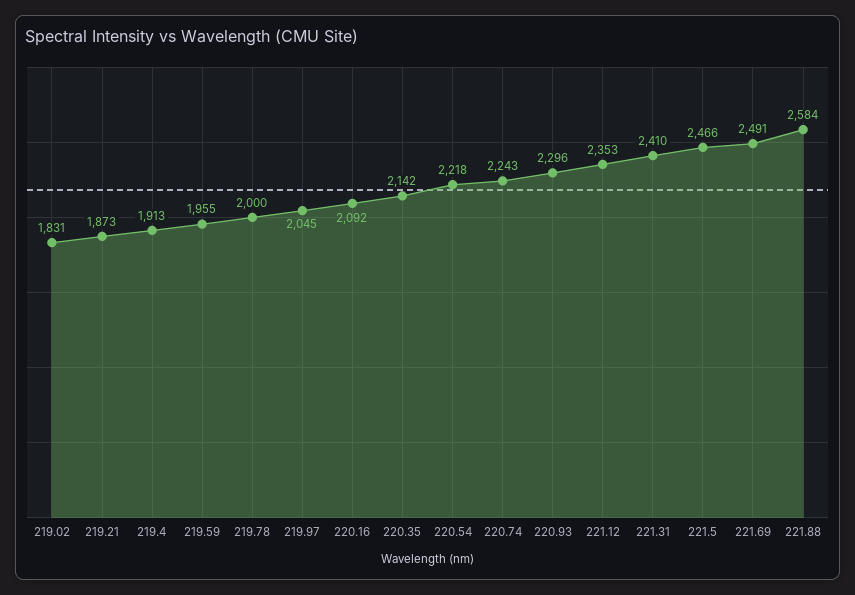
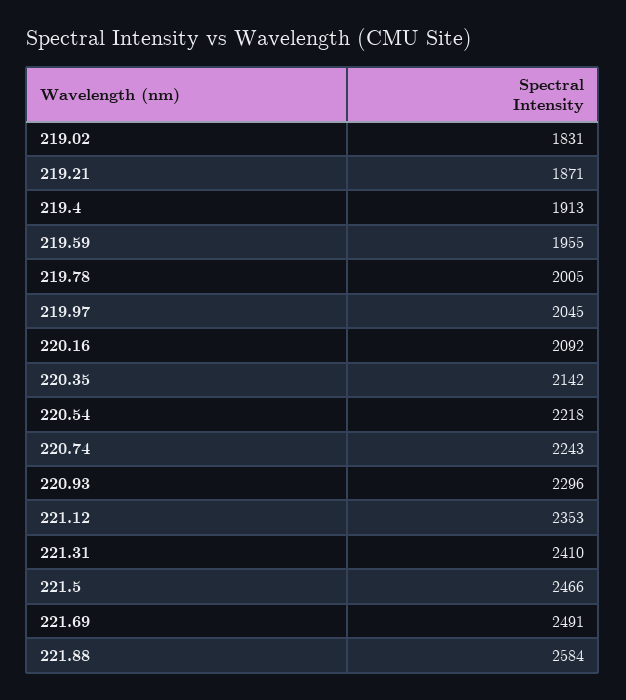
  {
    "219.02": 1831,
-   "219.21": 1873,
+   "219.21": 1871,
    "219.4": 1913,
    "219.59": 1955,
-   "219.78": 2000,
+   "219.78": 2005,
    "219.97": 2045,
    "220.16": 2092,
    "220.35": 2142,
    "220.54": 2218,
    "220.74": 2243,
    "220.93": 2296,
    "221.12": 2353,
    "221.31": 2410,
    "221.5": 2466,
    "221.69": 2491,
    "221.88": 2584
  }

